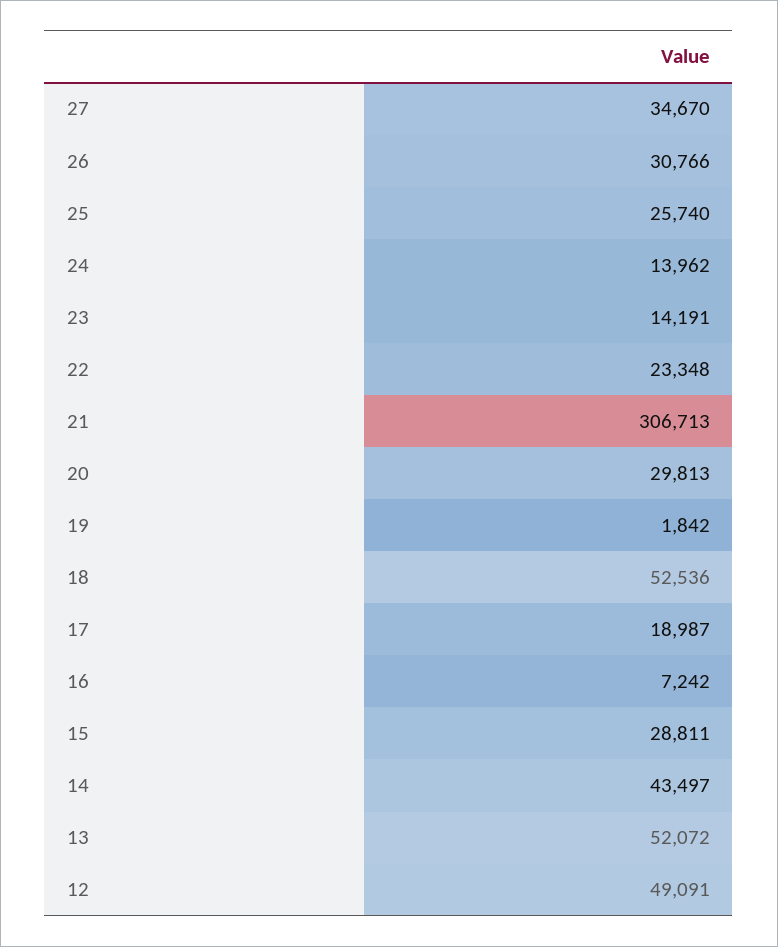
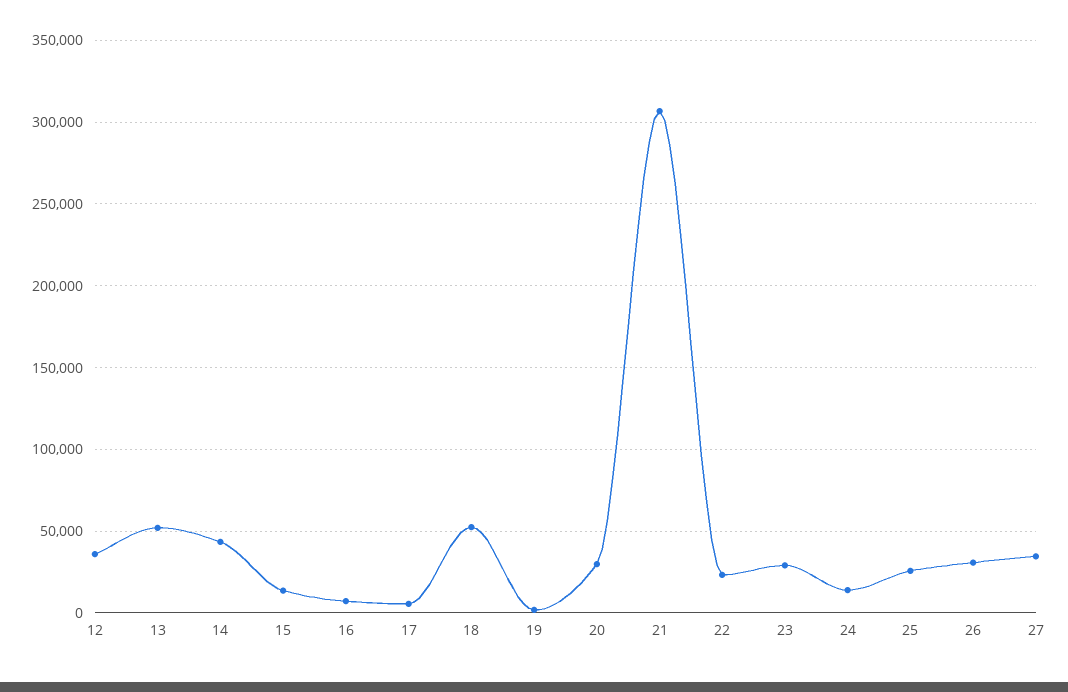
  {
    "27": 34670,
    "26": 30766,
    "25": 25740,
    "24": 13962,
-   "23": 14191,
+   "23": 30000,
    "22": 23348,
    "21": 306713,
    "20": 29813,
    "19": 1842,
    "18": 52536,
-   "17": 18987,
+   "17": 5000,
    "16": 7242,
-   "15": 28811,
+   "15": 15000,
    "14": 43497,
    "13": 52072,
-   "12": 49091
+   "12": 35000
  }

